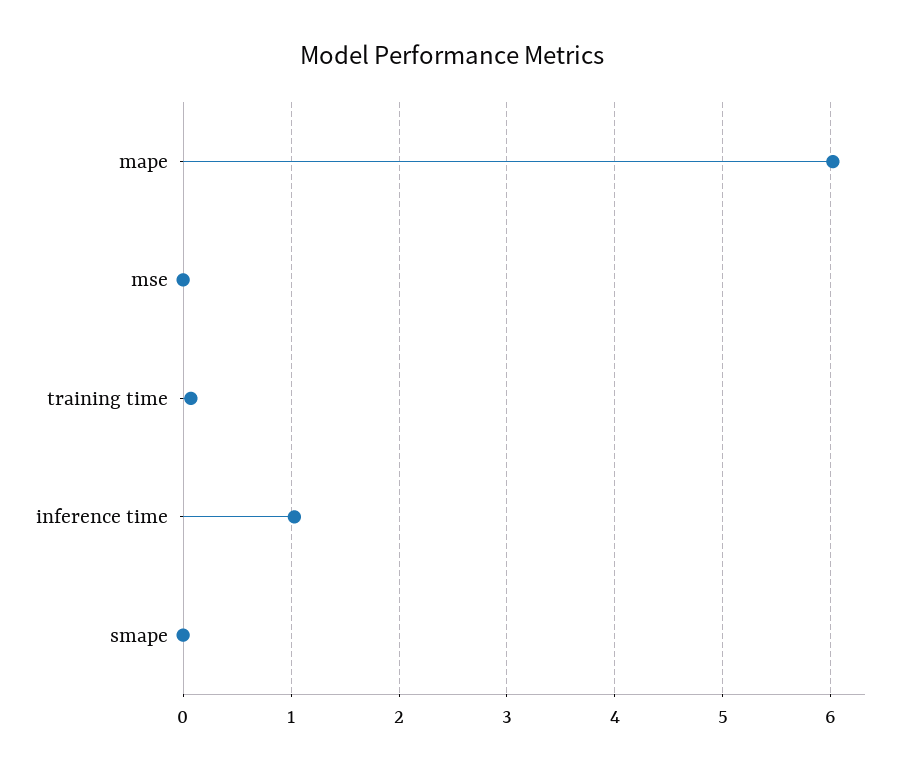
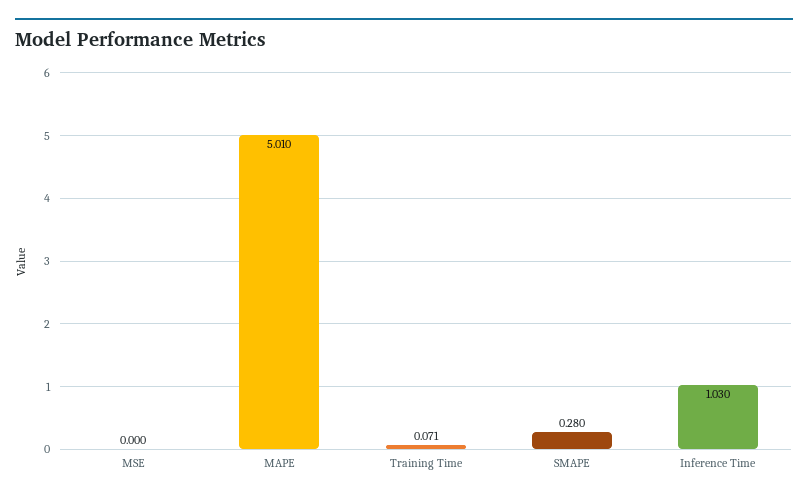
  {
-   "mape": 6,
+   "mape": 5.01,
    "mse": 0,
    "training time": 0.071,
    "inference time": 1.03,
-   "smape": 0
+   "smape": 0.28
  }

